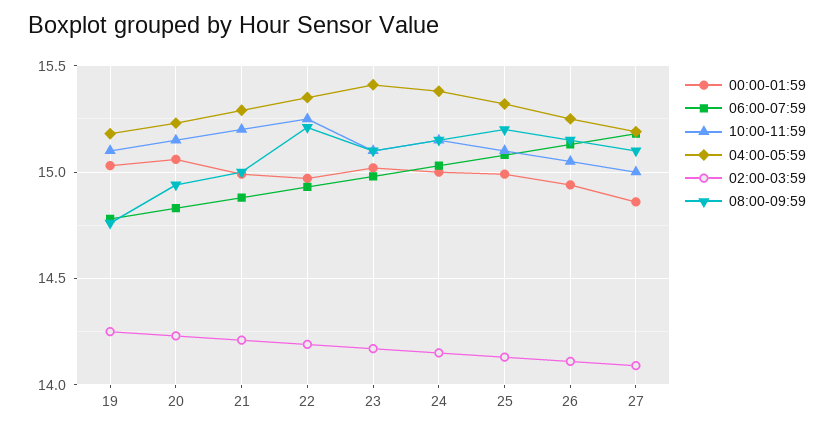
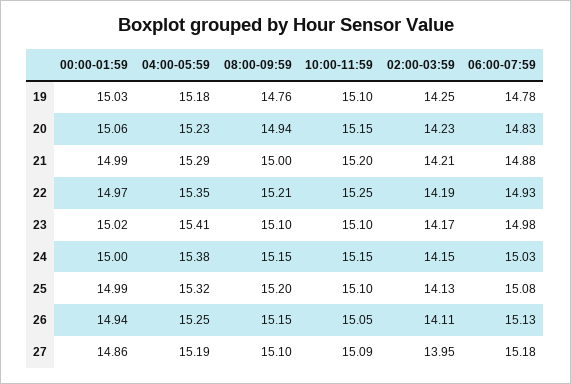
  {
    "00:00-01:59": {
      "19": 15.03,
      "20": 15.06,
      "21": 14.99,
      "22": 14.97,
      "23": 15.02,
      "24": 15,
      "25": 14.99,
      "26": 14.94,
      "27": 14.86
    },
    "06:00-07:59": {
      "19": 14.78,
      "20": 14.83,
      "21": 14.88,
      "22": 14.93,
      "23": 14.98,
      "24": 15.03,
      "25": 15.08,
      "26": 15.13,
      "27": 15.18
    },
    "10:00-11:59": {
      "19": 15.1,
      "20": 15.15,
      "21": 15.2,
      "22": 15.25,
      "23": 15.1,
      "24": 15.15,
      "25": 15.1,
      "26": 15.05,
-     "27": 15
+     "27": 15.09
    },
    "04:00-05:59": {
      "19": 15.18,
      "20": 15.23,
      "21": 15.29,
      "22": 15.35,
      "23": 15.41,
      "24": 15.38,
      "25": 15.32,
      "26": 15.25,
      "27": 15.19
    },
    "02:00-03:59": {
      "19": 14.25,
      "20": 14.23,
      "21": 14.21,
      "22": 14.19,
      "23": 14.17,
      "24": 14.15,
      "25": 14.13,
      "26": 14.11,
-     "27": 14.1
+     "27": 13.95
    },
    "08:00-09:59": {
      "19": 14.76,
      "20": 14.94,
      "21": 15,
      "22": 15.21,
      "23": 15.1,
      "24": 15.15,
      "25": 15.2,
      "26": 15.15,
      "27": 15.1
    }
  }

